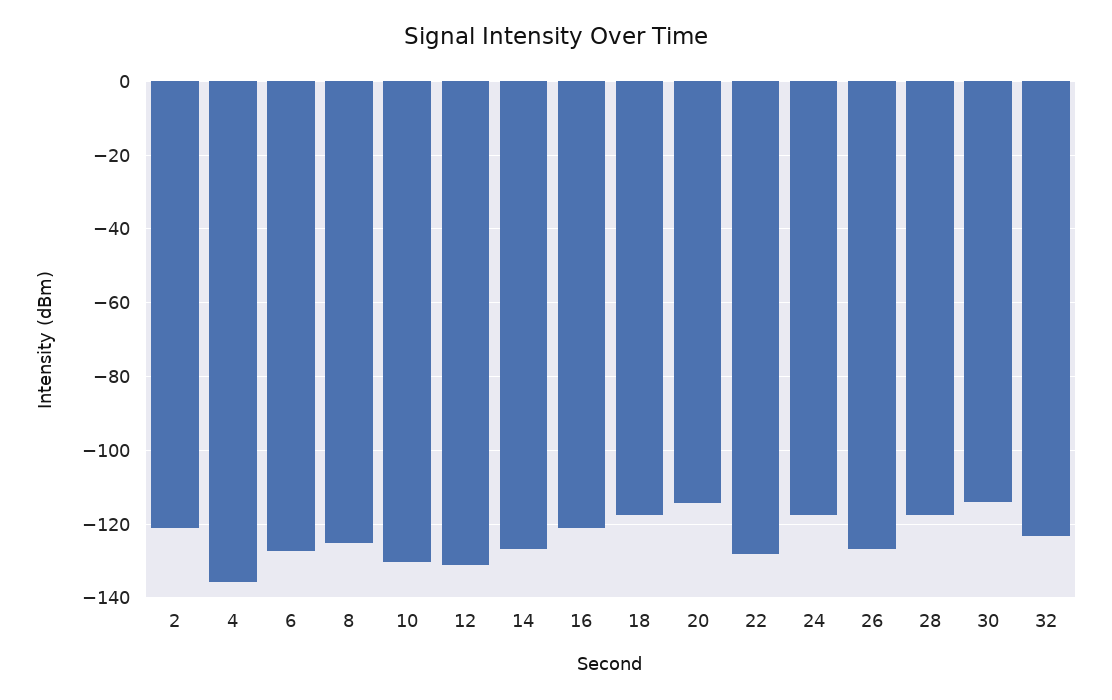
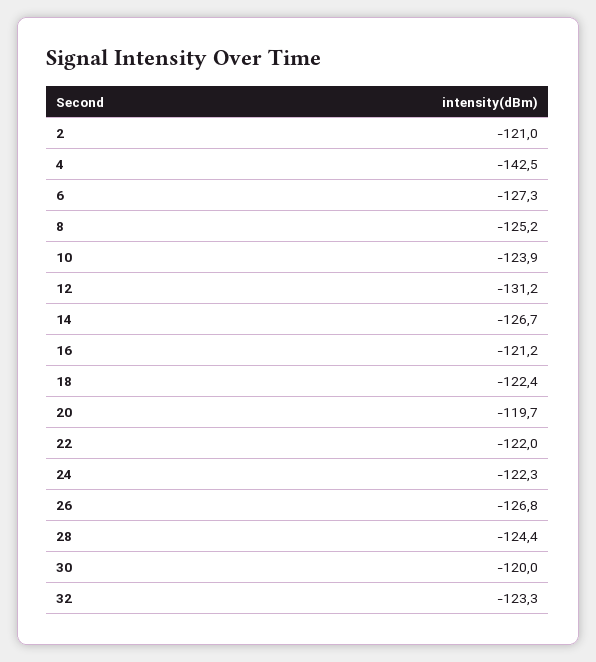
  {
    "2": -121,
-   "4": -136,
+   "4": -142.5,
    "6": -127.3,
    "8": -125.2,
-   "10": -130,
+   "10": -123.9,
    "12": -131.2,
    "14": -126.7,
    "16": -121.2,
-   "18": -118,
+   "18": -122.4,
-   "20": -114,
+   "20": -119.7,
-   "22": -128,
+   "22": -122,
-   "24": -118,
+   "24": -122.3,
    "26": -126.8,
-   "28": -118,
+   "28": -124.4,
-   "30": -114,
+   "30": -120,
    "32": -123.3
  }

